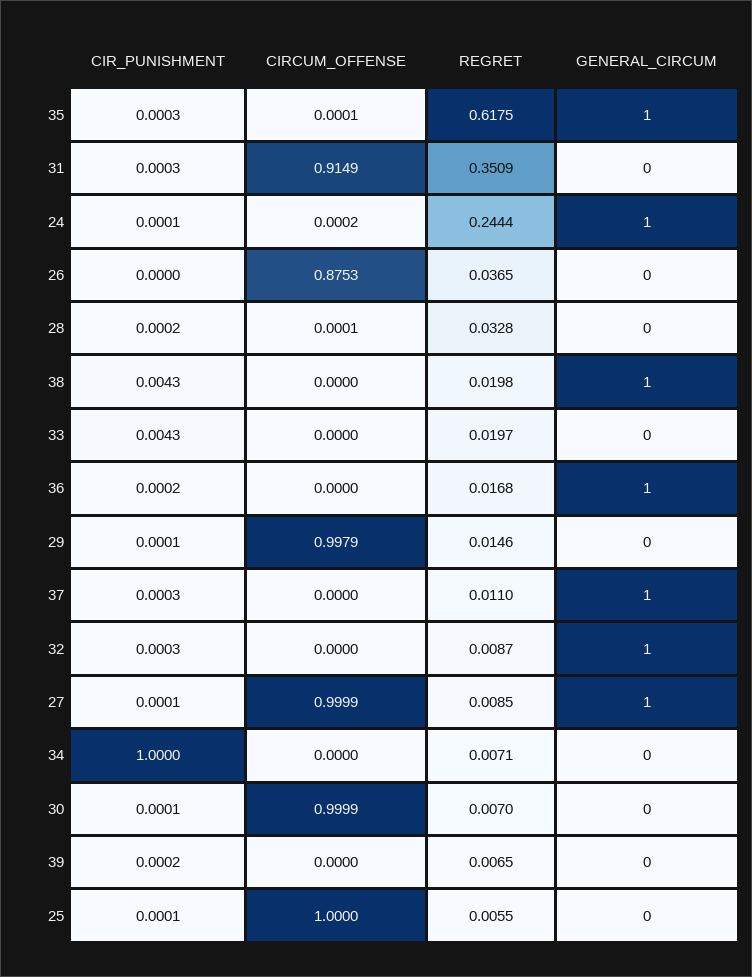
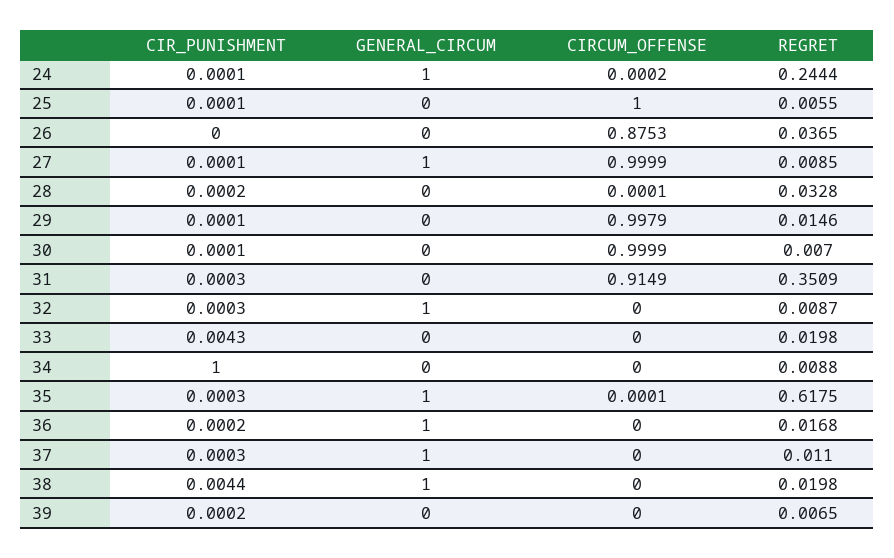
  {
    "CIR_PUNISHMENT": {
      "35": 0.0003,
      "31": 0.0003,
      "24": 0.0001,
      "26": 0,
      "28": 0.0002,
-     "38": 0.0043,
+     "38": 0.0044,
      "33": 0.0043,
      "36": 0.0002,
      "29": 0.0001,
      "37": 0.0003,
      "32": 0.0003,
      "27": 0.0001,
      "34": 1,
      "30": 0.0001,
      "39": 0.0002,
      "25": 0.0001
    },
    "CIRCUM_OFFENSE": {
      "35": 0.0001,
      "31": 0.9149,
      "24": 0.0002,
      "26": 0.8753,
      "28": 0.0001,
      "38": 0,
      "33": 0,
      "36": 0,
      "29": 0.9979,
      "37": 0,
      "32": 0,
      "27": 0.9999,
      "34": 0,
      "30": 0.9999,
      "39": 0,
      "25": 1
    },
    "REGRET": {
      "35": 0.6175,
      "31": 0.3509,
      "24": 0.2444,
      "26": 0.0365,
      "28": 0.0328,
      "38": 0.0198,
-     "33": 0.0197,
+     "33": 0.0198,
      "36": 0.0168,
      "29": 0.0146,
      "37": 0.011,
      "32": 0.0087,
      "27": 0.0085,
-     "34": 0.0071,
+     "34": 0.0088,
      "30": 0.007,
      "39": 0.0065,
      "25": 0.0055
    },
    "GENERAL_CIRCUM": {
      "35": 1,
      "31": 0,
      "24": 1,
      "26": 0,
      "28": 0,
      "38": 1,
      "33": 0,
      "36": 1,
      "29": 0,
      "37": 1,
      "32": 1,
      "27": 1,
      "34": 0,
      "30": 0,
      "39": 0,
      "25": 0
    }
  }

